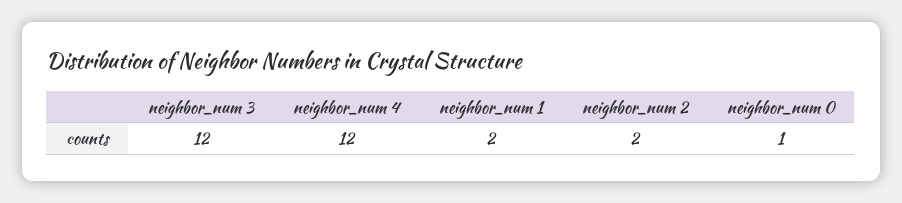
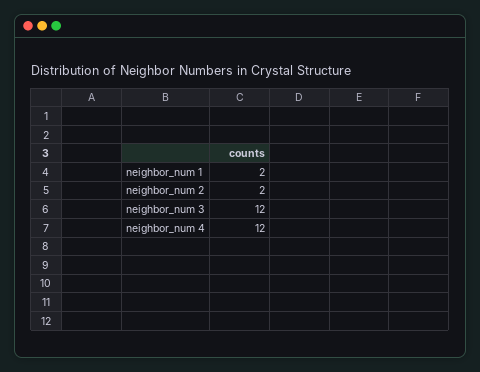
  {
    "neighbor_num 3": 12,
    "neighbor_num 4": 12,
    "neighbor_num 1": 2,
-   "neighbor_num 2": 2,
+   "neighbor_num 2": 2
-   "neighbor_num 0": 1
  }

